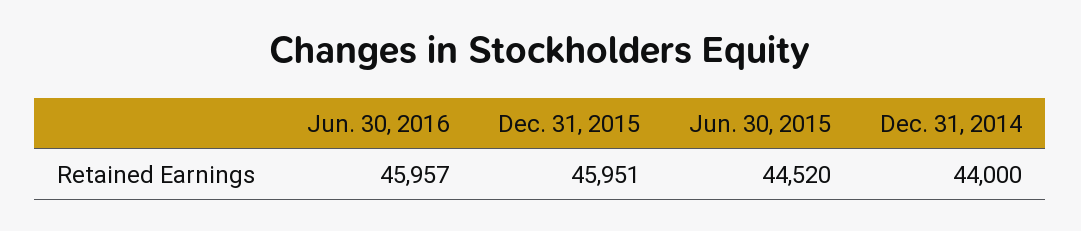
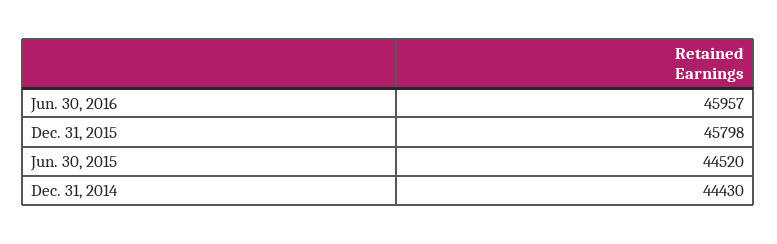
  {
    "Jun. 30, 2016": 45957,
-   "Dec. 31, 2015": 45951,
+   "Dec. 31, 2015": 45798,
    "Jun. 30, 2015": 44520,
-   "Dec. 31, 2014": 44000
+   "Dec. 31, 2014": 44430
  }

